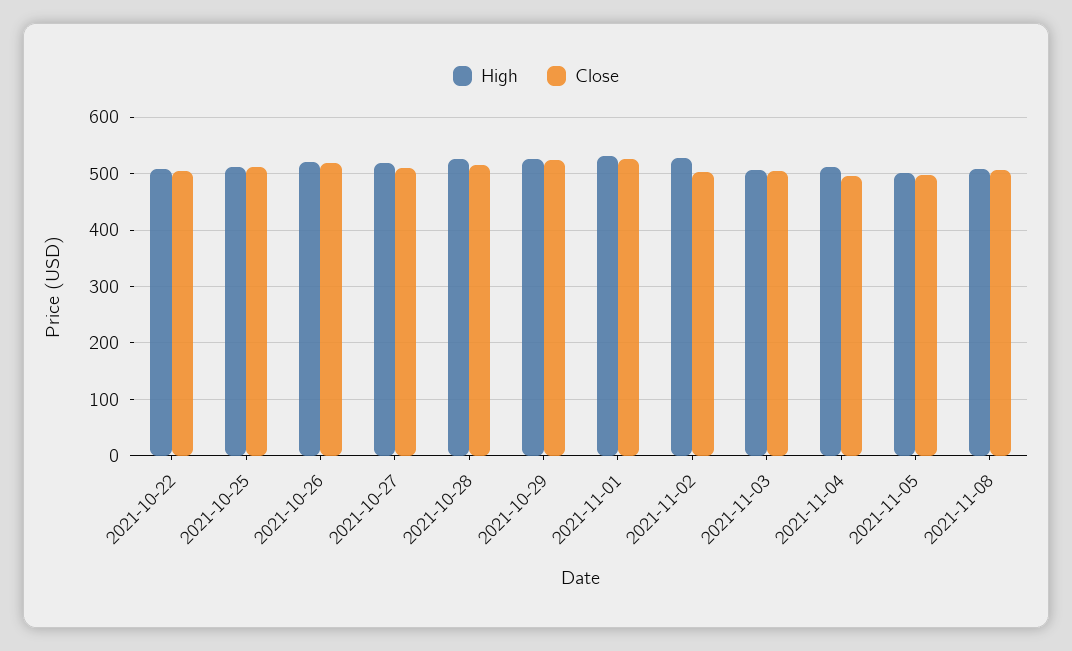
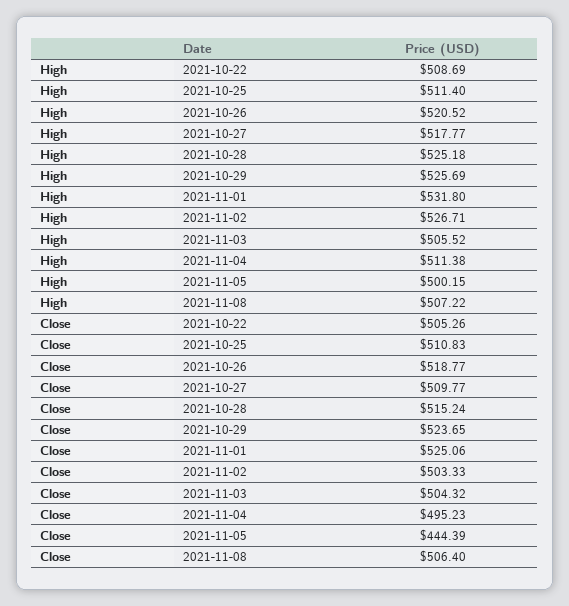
  {
    "High": {
      "2021-10-22": 508.69,
      "2021-10-25": 511.4,
      "2021-10-26": 520.52,
      "2021-10-27": 517.77,
      "2021-10-28": 525.18,
      "2021-10-29": 525.69,
      "2021-11-01": 531.8,
      "2021-11-02": 526.71,
      "2021-11-03": 505.52,
      "2021-11-04": 511.38,
      "2021-11-05": 500.15,
      "2021-11-08": 507.22
    },
    "Close": {
      "2021-10-22": 505.26,
      "2021-10-25": 510.83,
      "2021-10-26": 518.77,
      "2021-10-27": 509.77,
      "2021-10-28": 515.24,
      "2021-10-29": 523.65,
      "2021-11-01": 525.06,
      "2021-11-02": 503.33,
      "2021-11-03": 504.32,
      "2021-11-04": 495.23,
-     "2021-11-05": 500,
+     "2021-11-05": 444.39,
      "2021-11-08": 506.4
    }
  }

